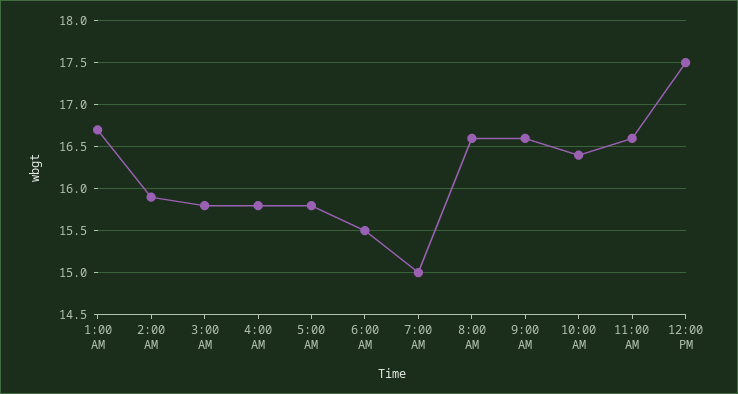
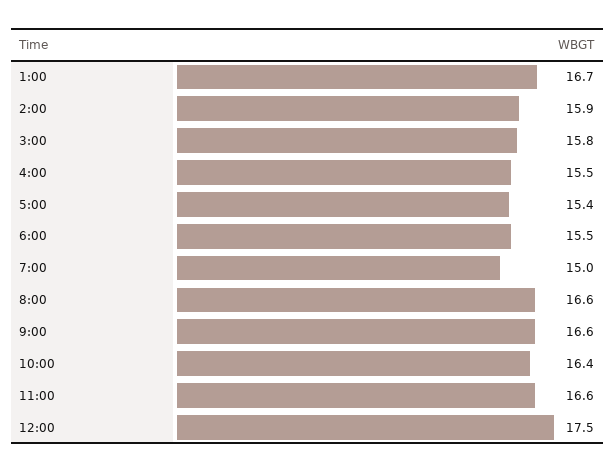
  {
    "1:00 AM": 16.7,
    "2:00 AM": 15.9,
    "3:00 AM": 15.8,
-   "4:00 AM": 15.8,
+   "4:00 AM": 15.5,
-   "5:00 AM": 15.8,
+   "5:00 AM": 15.4,
    "6:00 AM": 15.5,
    "7:00 AM": 15,
    "8:00 AM": 16.6,
    "9:00 AM": 16.6,
    "10:00 AM": 16.4,
    "11:00 AM": 16.6,
    "12:00 PM": 17.5
  }

